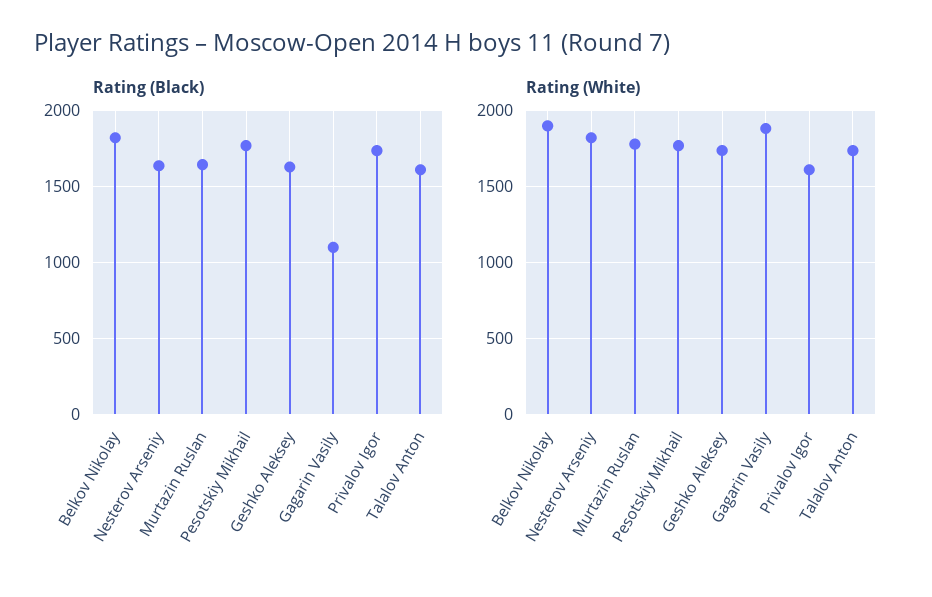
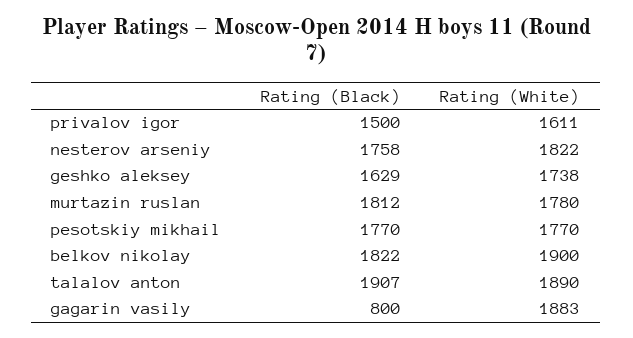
  {
    "Rating (Black)": {
      "Belkov Nikolay": 1822,
-     "Nesterov Arseniy": 1650,
+     "Nesterov Arseniy": 1758,
-     "Murtazin Ruslan": 1650,
+     "Murtazin Ruslan": 1812,
      "Pesotskiy Mikhail": 1770,
      "Geshko Aleksey": 1629,
-     "Gagarin Vasily": 1100,
+     "Gagarin Vasily": 800,
-     "Privalov Igor": 1750,
+     "Privalov Igor": 1500,
-     "Talalov Anton": 1600
+     "Talalov Anton": 1907
    },
    "Rating (White)": {
      "Belkov Nikolay": 1900,
      "Nesterov Arseniy": 1822,
      "Murtazin Ruslan": 1780,
      "Pesotskiy Mikhail": 1770,
      "Geshko Aleksey": 1738,
      "Gagarin Vasily": 1883,
      "Privalov Igor": 1611,
-     "Talalov Anton": 1750
+     "Talalov Anton": 1890
    }
  }

